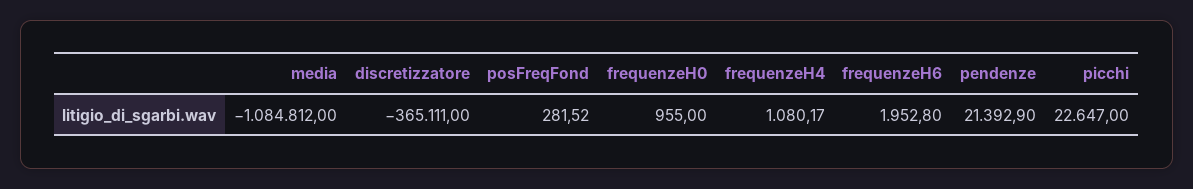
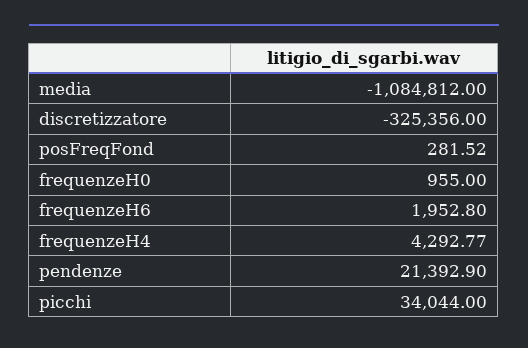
  {
    "media": -1084812,
-   "discretizzatore": -365111,
+   "discretizzatore": -325356,
    "posFreqFond": 281.52,
    "frequenzeH0": 955,
-   "frequenzeH4": 1080.17,
+   "frequenzeH4": 4292.77,
    "frequenzeH6": 1952.8,
    "pendenze": 21392.9,
-   "picchi": 22647
+   "picchi": 34044
  }

